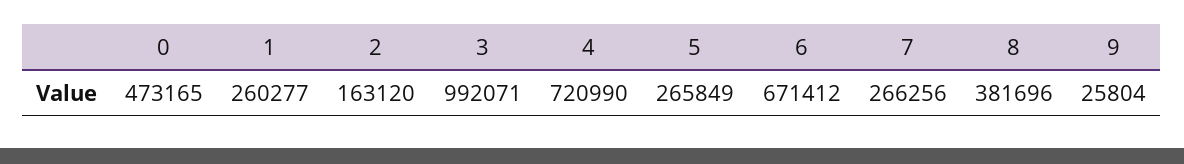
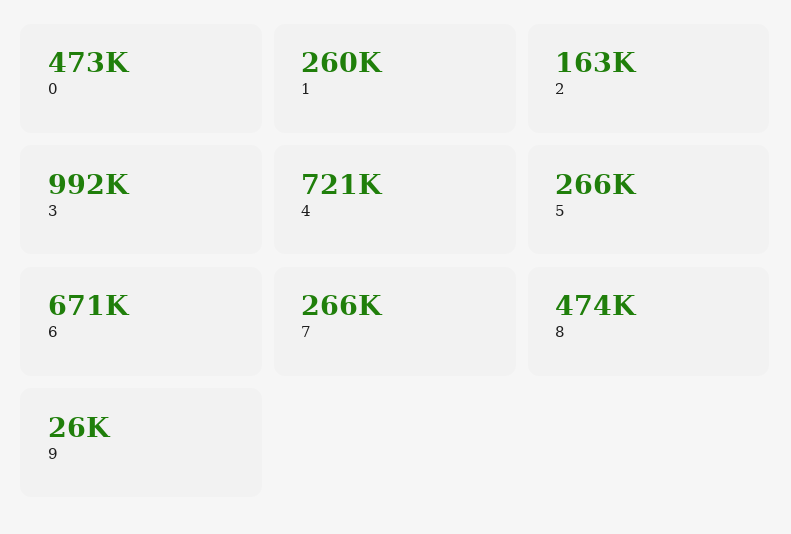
  {
    "0": 473165,
    "1": 260277,
    "2": 163120,
    "3": 992071,
    "4": 720990,
    "5": 265849,
    "6": 671412,
    "7": 266256,
-   "8": 381696,
+   "8": 474000,
    "9": 25804
  }

